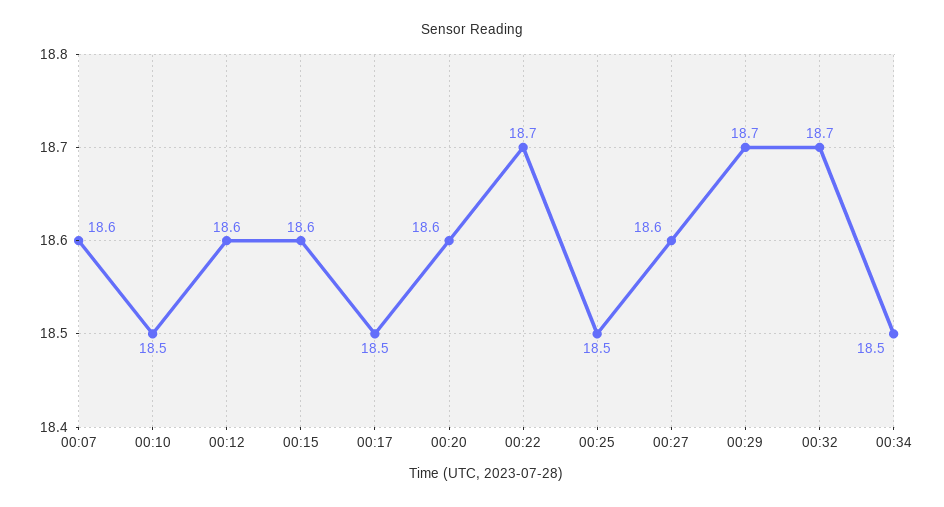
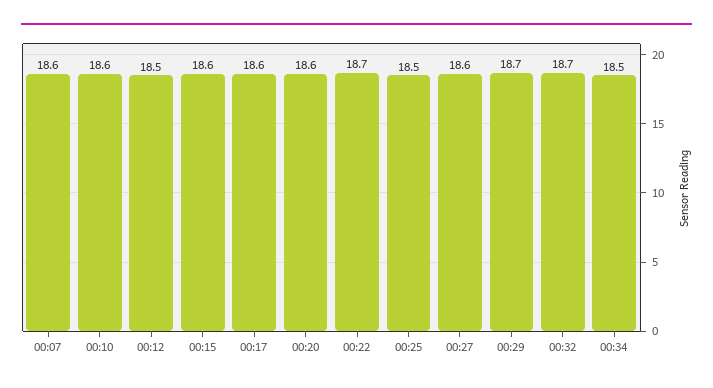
  {
    "00:07": 18.6,
-   "00:10": 18.5,
+   "00:10": 18.6,
-   "00:12": 18.6,
+   "00:12": 18.5,
    "00:15": 18.6,
-   "00:17": 18.5,
+   "00:17": 18.6,
    "00:20": 18.6,
    "00:22": 18.7,
    "00:25": 18.5,
    "00:27": 18.6,
    "00:29": 18.7,
    "00:32": 18.7,
    "00:34": 18.5
  }

